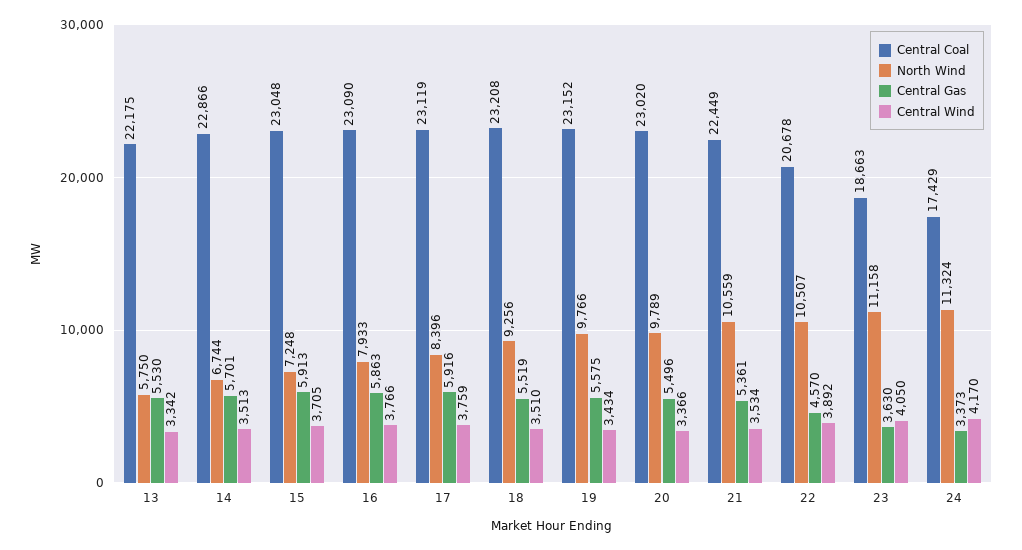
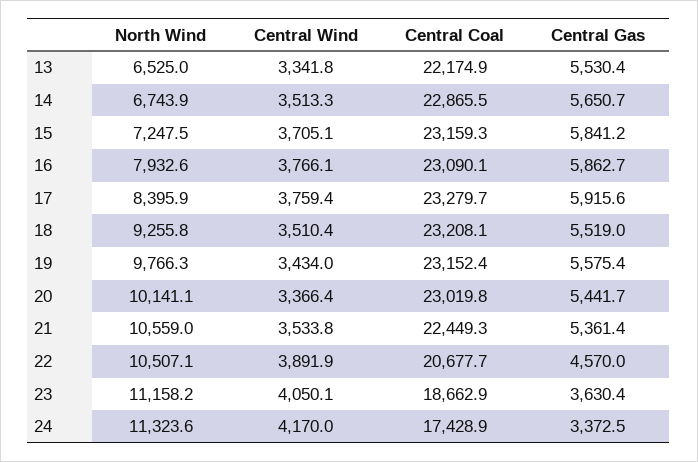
  {
    "Central Coal": {
      "13": 22174.9,
      "14": 22865.5,
-     "15": 23048,
+     "15": 23159.3,
      "16": 23090.1,
-     "17": 23119,
+     "17": 23279.7,
      "18": 23208.1,
      "19": 23152.4,
      "20": 23019.8,
      "21": 22449.3,
      "22": 20677.7,
      "23": 18662.9,
      "24": 17428.9
    },
    "North Wind": {
-     "13": 5750,
+     "13": 6525,
      "14": 6743.9,
      "15": 7247.5,
      "16": 7932.6,
      "17": 8395.9,
      "18": 9255.8,
      "19": 9766.3,
-     "20": 9789,
+     "20": 10141.1,
      "21": 10559,
      "22": 10507.1,
      "23": 11158.2,
      "24": 11323.6
    },
    "Central Gas": {
      "13": 5530.4,
-     "14": 5701,
+     "14": 5650.7,
-     "15": 5913,
+     "15": 5841.2,
      "16": 5862.7,
      "17": 5915.6,
      "18": 5519,
      "19": 5575.4,
-     "20": 5496,
+     "20": 5441.7,
      "21": 5361.4,
      "22": 4570,
      "23": 3630.4,
      "24": 3372.5
    },
    "Central Wind": {
      "13": 3341.8,
      "14": 3513.3,
      "15": 3705.1,
      "16": 3766.1,
      "17": 3759.4,
      "18": 3510.4,
      "19": 3434,
      "20": 3366.4,
      "21": 3533.8,
      "22": 3891.9,
      "23": 4050.1,
      "24": 4170
    }
  }

